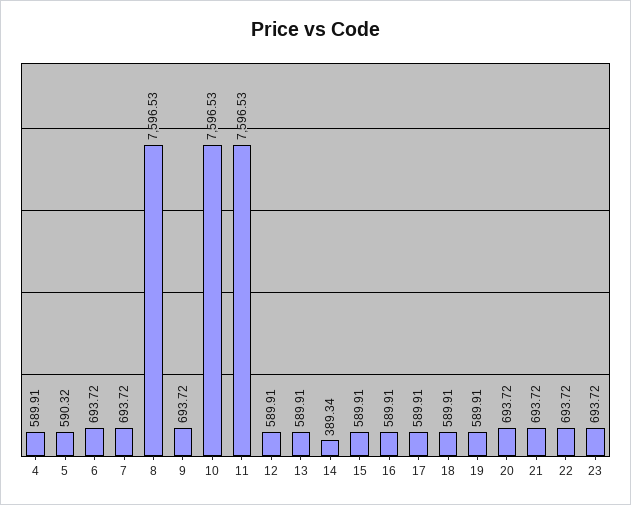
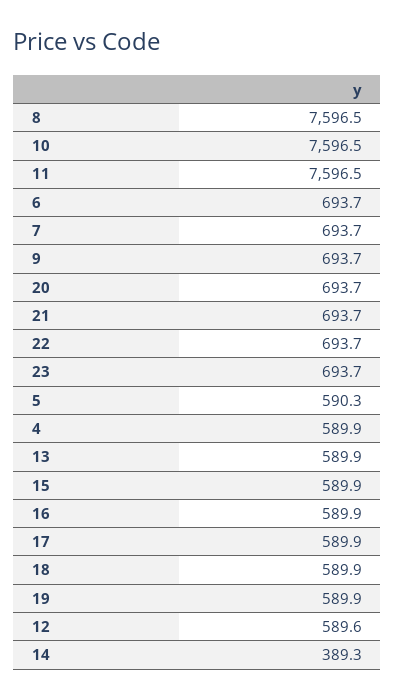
  {
    "4": 589.91,
    "5": 590.32,
    "6": 693.72,
    "7": 693.72,
    "8": 7596.53,
    "9": 693.72,
    "10": 7596.53,
    "11": 7596.53,
-   "12": 589.91,
+   "12": 589.6,
    "13": 589.91,
    "14": 389.34,
    "15": 589.91,
    "16": 589.91,
    "17": 589.91,
    "18": 589.91,
    "19": 589.91,
    "20": 693.72,
    "21": 693.72,
    "22": 693.72,
    "23": 693.72
  }

